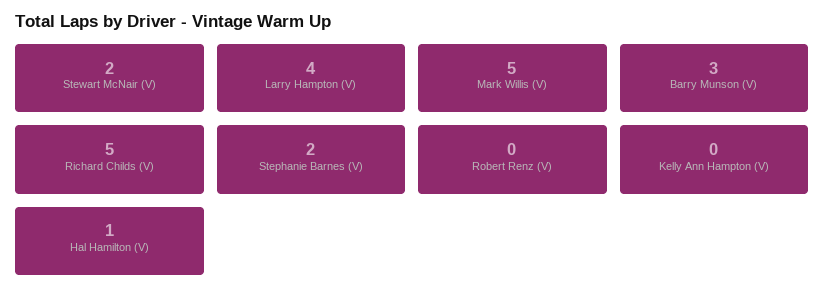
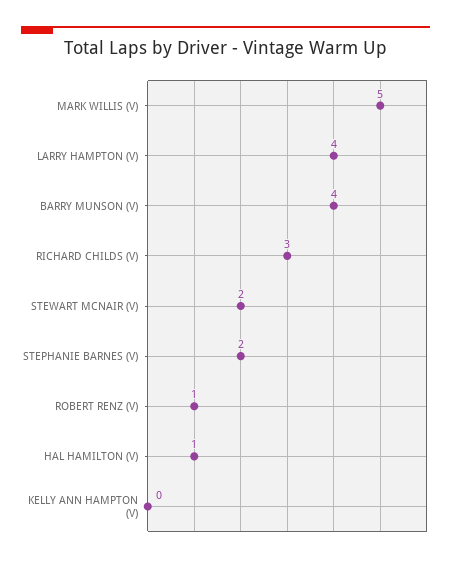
  {
    "Stewart McNair (V)": 2,
    "Larry Hampton (V)": 4,
    "Mark Willis (V)": 5,
-   "Barry Munson (V)": 3,
+   "Barry Munson (V)": 4,
-   "Richard Childs (V)": 5,
+   "Richard Childs (V)": 3,
    "Stephanie Barnes (V)": 2,
-   "Robert Renz (V)": 0,
+   "Robert Renz (V)": 1,
    "Kelly Ann Hampton (V)": 0,
    "Hal Hamilton (V)": 1
  }

